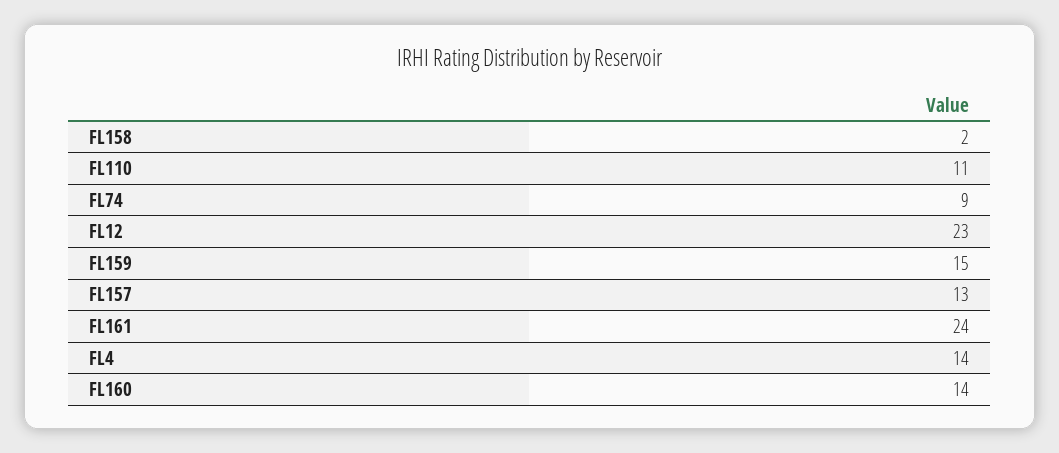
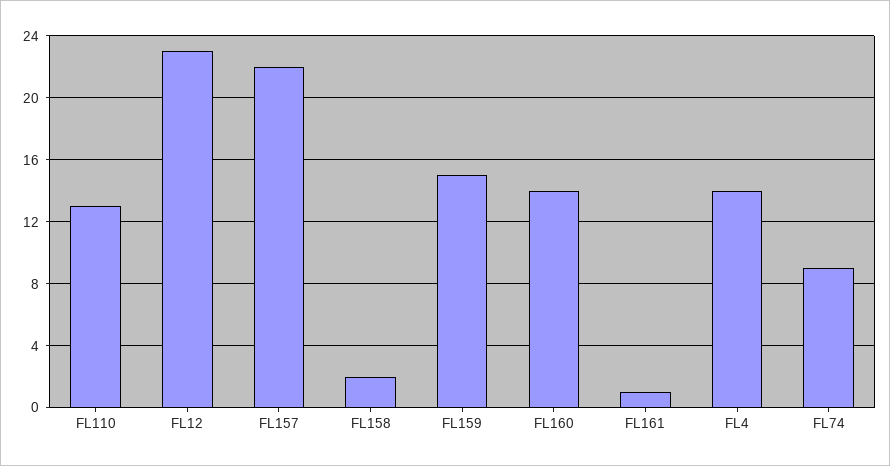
  {
    "FL158": 2,
-   "FL110": 11,
+   "FL110": 13,
    "FL74": 9,
    "FL12": 23,
    "FL159": 15,
-   "FL157": 13,
+   "FL157": 22,
-   "FL161": 24,
+   "FL161": 1,
    "FL4": 14,
    "FL160": 14
  }

